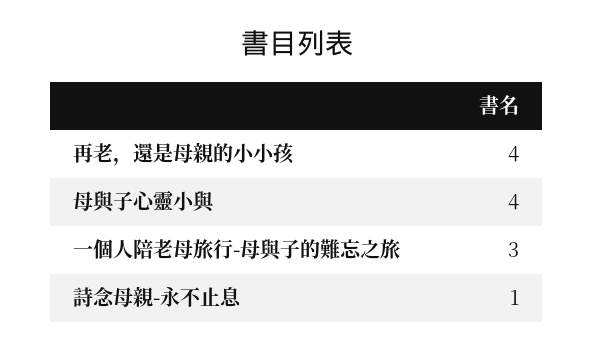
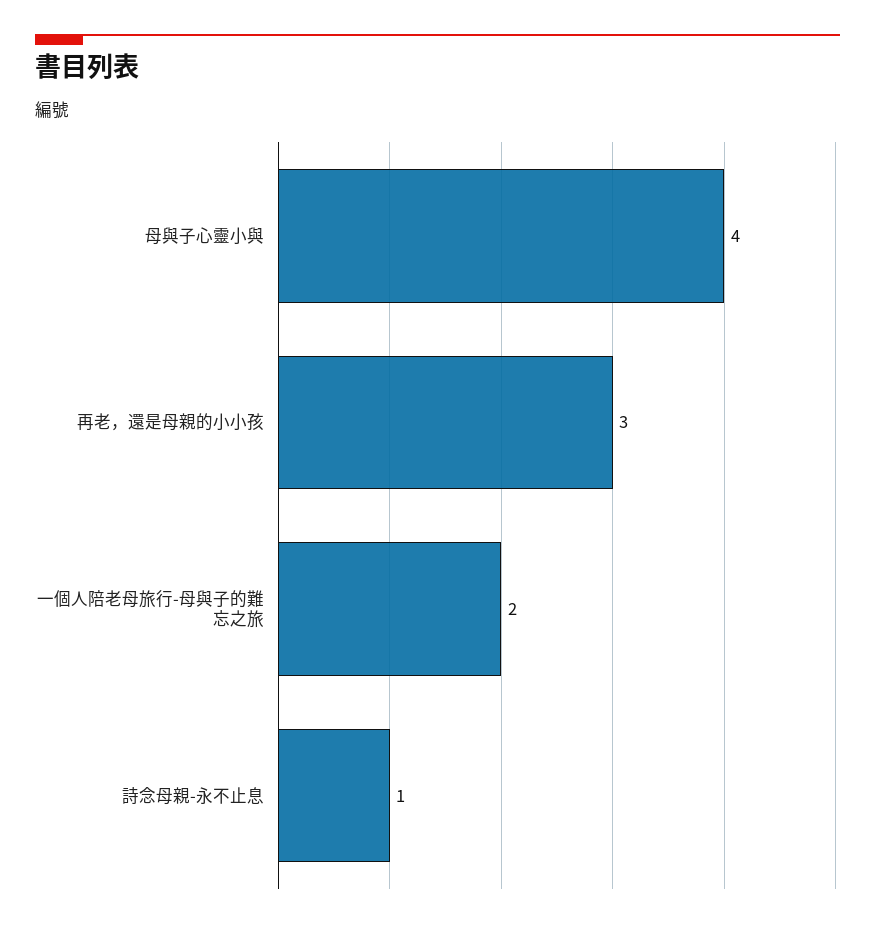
  {
-   "再老，還是母親的小小孩": 4,
+   "再老，還是母親的小小孩": 3,
    "母與子心靈小與": 4,
-   "一個人陪老母旅行-母與子的難忘之旅": 3,
+   "一個人陪老母旅行-母與子的難忘之旅": 2,
    "詩念母親-永不止息": 1
  }

